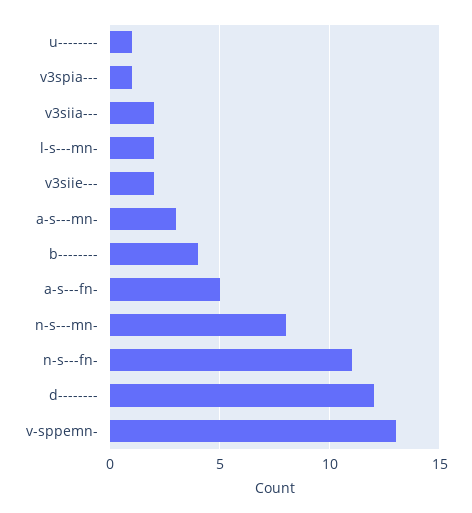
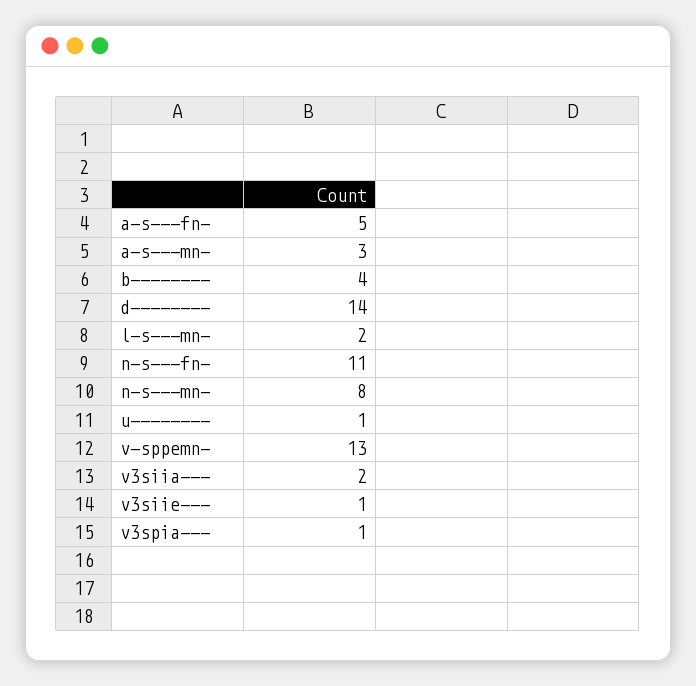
  {
    "u--------": 1,
    "v3spia---": 1,
    "v3siia---": 2,
    "l-s---mn-": 2,
-   "v3siie---": 2,
+   "v3siie---": 1,
    "a-s---mn-": 3,
    "b--------": 4,
    "a-s---fn-": 5,
    "n-s---mn-": 8,
    "n-s---fn-": 11,
-   "d--------": 12,
+   "d--------": 14,
    "v-sppemn-": 13
  }

